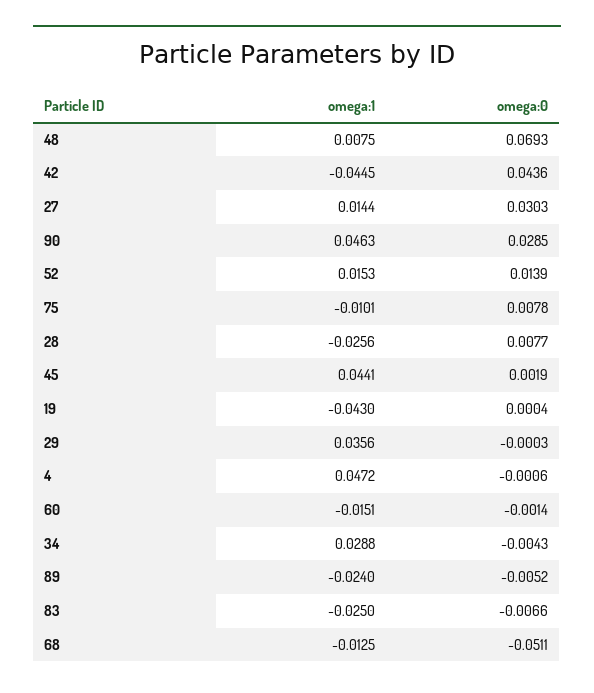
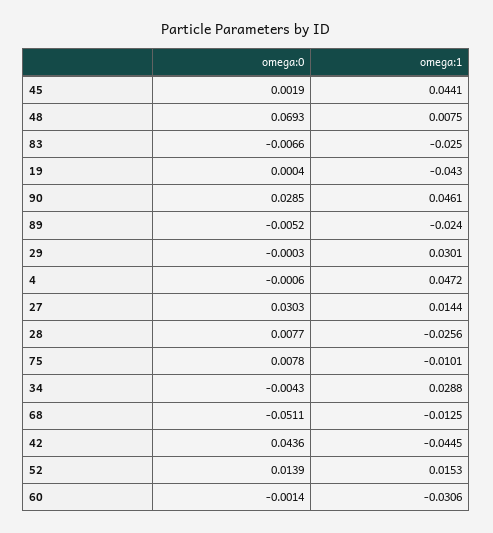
  {
    "omega:1": {
      "48": 0.0075,
      "42": -0.0445,
      "27": 0.0144,
-     "90": 0.0463,
+     "90": 0.0461,
      "52": 0.0153,
      "75": -0.0101,
      "28": -0.0256,
      "45": 0.0441,
      "19": -0.043,
-     "29": 0.0356,
+     "29": 0.0301,
      "4": 0.0472,
-     "60": -0.0151,
+     "60": -0.0306,
      "34": 0.0288,
      "89": -0.024,
      "83": -0.025,
      "68": -0.0125
    },
    "omega:0": {
      "48": 0.0693,
      "42": 0.0436,
      "27": 0.0303,
      "90": 0.0285,
      "52": 0.0139,
      "75": 0.0078,
      "28": 0.0077,
      "45": 0.0019,
      "19": 0.0004,
      "29": -0.0003,
      "4": -0.0006,
      "60": -0.0014,
      "34": -0.0043,
      "89": -0.0052,
      "83": -0.0066,
      "68": -0.0511
    }
  }

